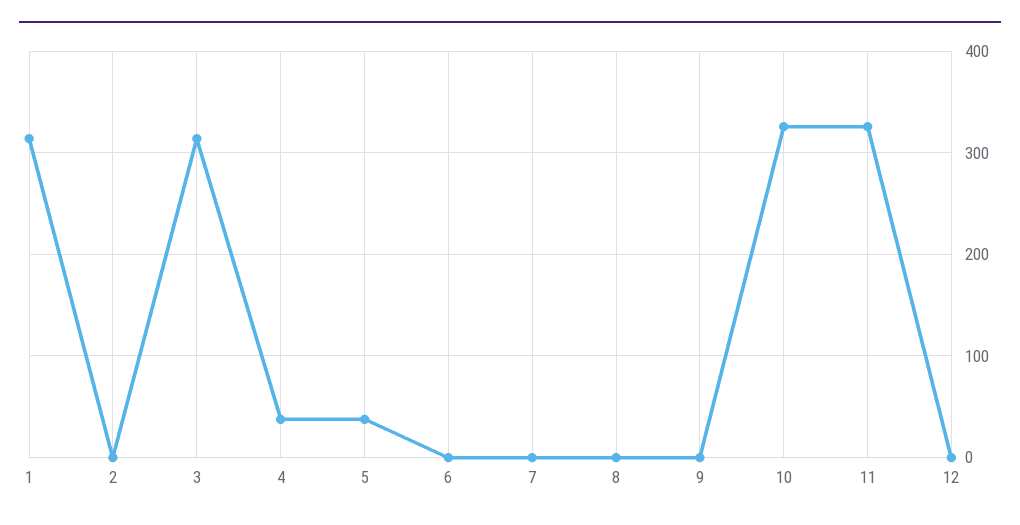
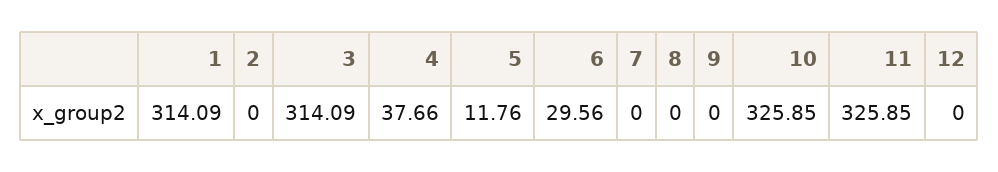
  {
    "1": 314.09,
    "2": 0,
    "3": 314.09,
    "4": 37.66,
-   "5": 40,
+   "5": 11.76,
-   "6": 0,
+   "6": 29.56,
    "7": 0,
    "8": 0,
    "9": 0,
    "10": 325.85,
    "11": 325.85,
    "12": 0
  }

